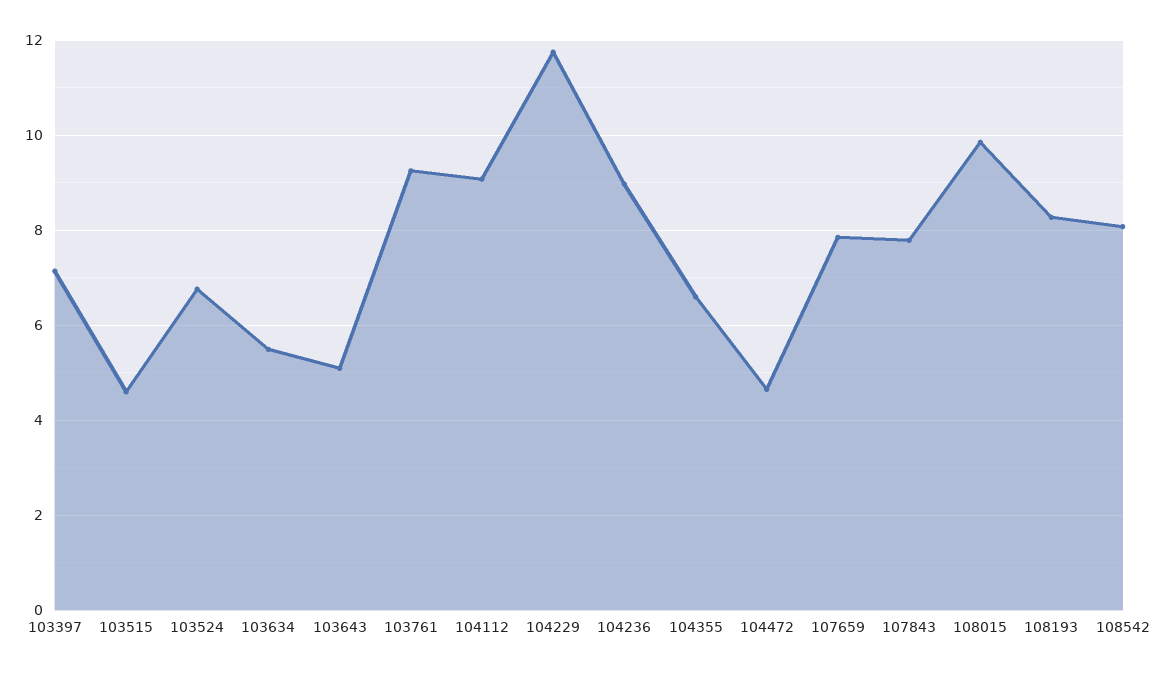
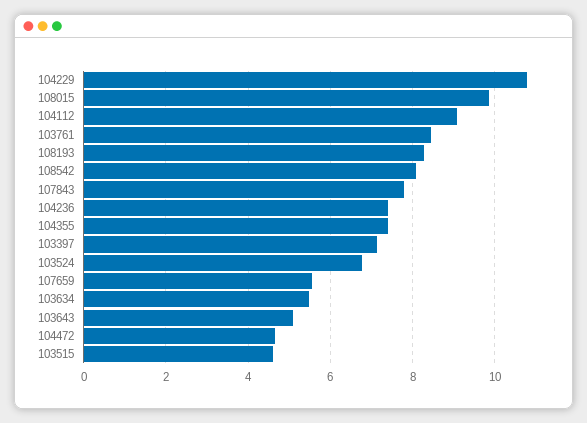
  {
    "103397": 7.2,
    "103515": 4.6,
    "103524": 6.8,
    "103634": 5.4,
    "103643": 5,
-   "103761": 9.2,
+   "103761": 8.4,
    "104112": 9,
-   "104229": 11.8,
+   "104229": 10.8,
-   "104236": 9,
+   "104236": 7.4,
-   "104355": 6.6,
+   "104355": 7.4,
    "104472": 4.6,
-   "107659": 7.8,
+   "107659": 5.6,
    "107843": 7.8,
    "108015": 9.8,
    "108193": 8.2,
    "108542": 8
  }

